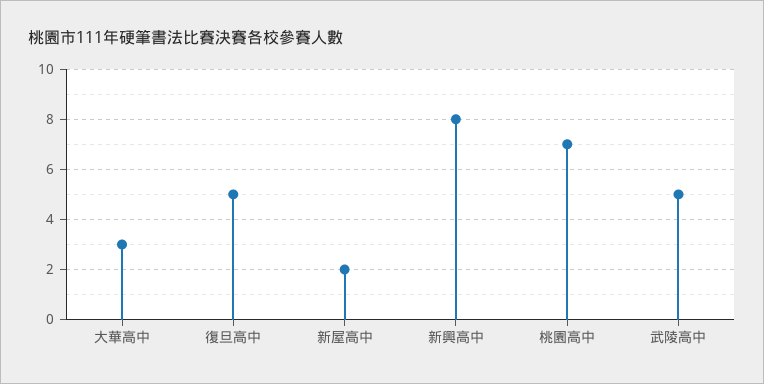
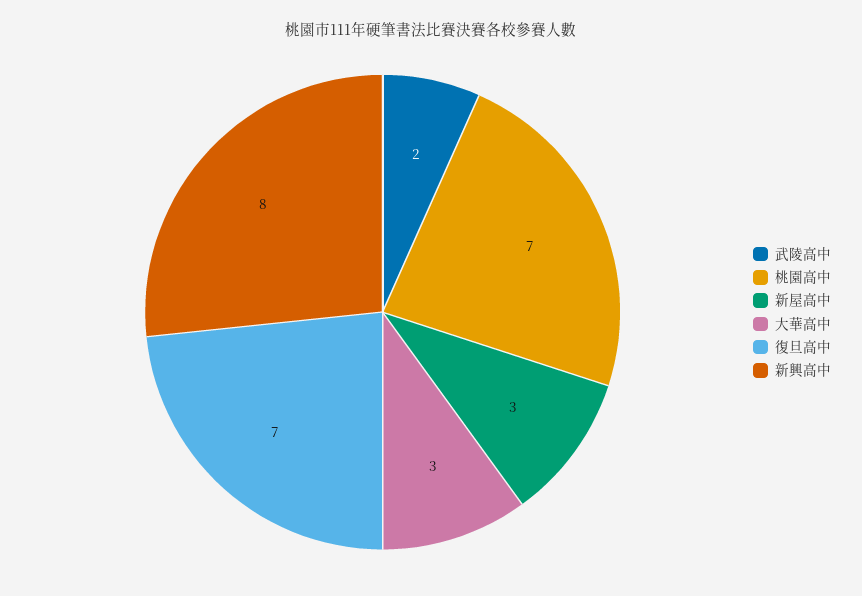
  {
    "大華高中": 3,
-   "復旦高中": 5,
+   "復旦高中": 7,
-   "新屋高中": 2,
+   "新屋高中": 3,
    "新興高中": 8,
    "桃園高中": 7,
-   "武陵高中": 5
+   "武陵高中": 2
  }

